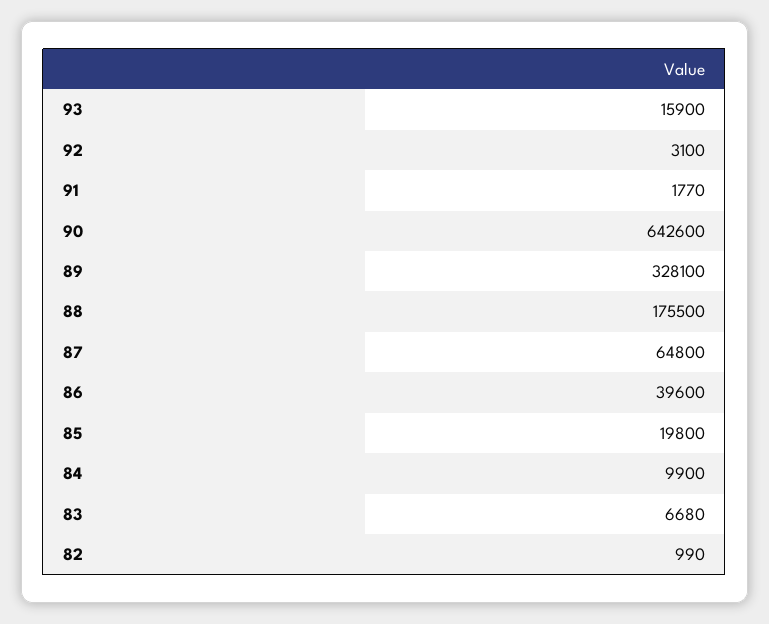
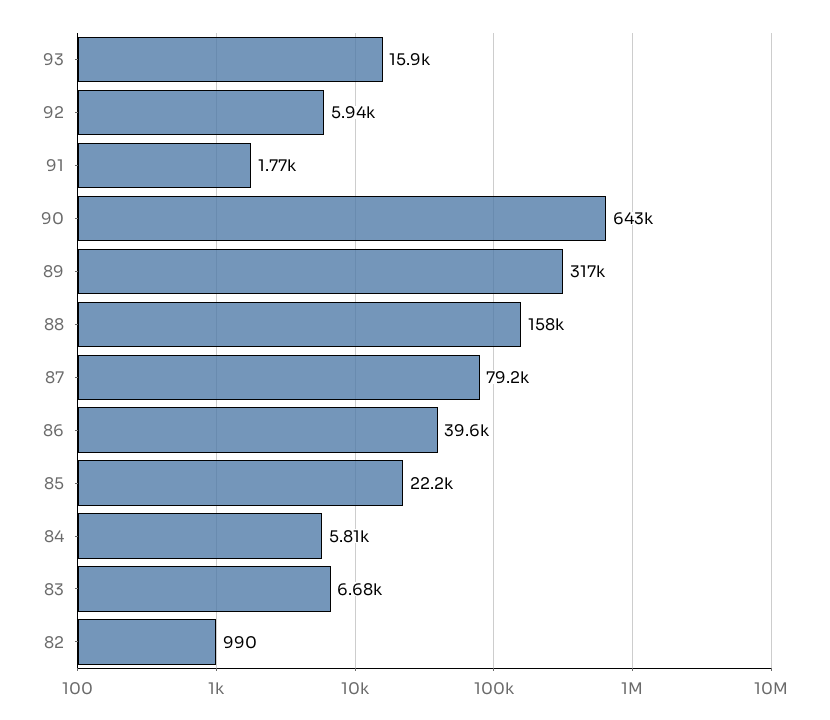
  {
    "93": 15900,
-   "92": 3100,
+   "92": 5940,
    "91": 1770,
    "90": 642600,
-   "89": 328100,
+   "89": 317000,
-   "88": 175500,
+   "88": 158000,
-   "87": 64800,
+   "87": 79200,
    "86": 39600,
-   "85": 19800,
+   "85": 22200,
-   "84": 9900,
+   "84": 5810,
    "83": 6680,
    "82": 990
  }

